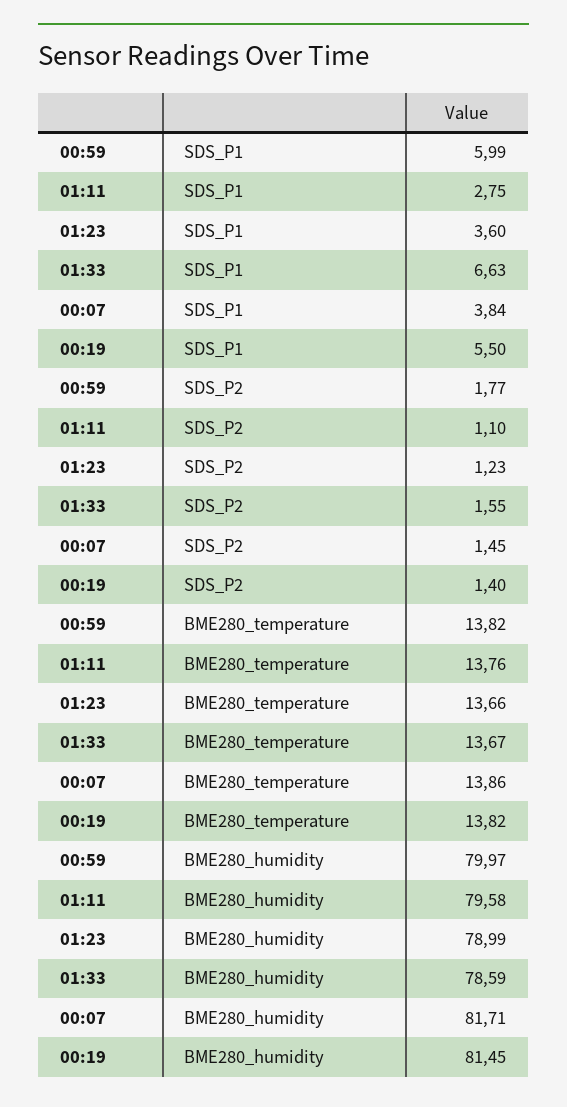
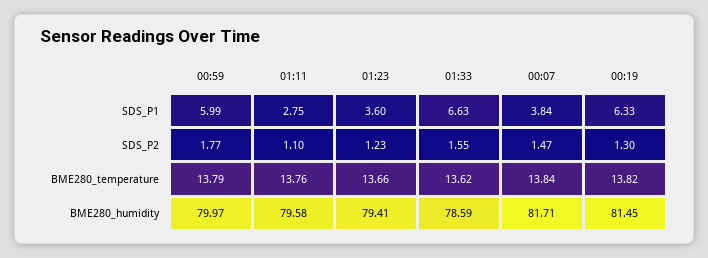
  {
    "00:59": {
      "SDS_P1": 5.99,
      "SDS_P2": 1.77,
-     "BME280_temperature": 13.82,
+     "BME280_temperature": 13.79,
      "BME280_humidity": 79.97
    },
    "01:11": {
      "SDS_P1": 2.75,
      "SDS_P2": 1.1,
      "BME280_temperature": 13.76,
      "BME280_humidity": 79.58
    },
    "01:23": {
      "SDS_P1": 3.6,
      "SDS_P2": 1.23,
      "BME280_temperature": 13.66,
-     "BME280_humidity": 78.99
+     "BME280_humidity": 79.41
    },
    "01:33": {
      "SDS_P1": 6.63,
      "SDS_P2": 1.55,
-     "BME280_temperature": 13.67,
+     "BME280_temperature": 13.62,
      "BME280_humidity": 78.59
    },
    "00:07": {
      "SDS_P1": 3.84,
-     "SDS_P2": 1.45,
+     "SDS_P2": 1.47,
-     "BME280_temperature": 13.86,
+     "BME280_temperature": 13.84,
      "BME280_humidity": 81.71
    },
    "00:19": {
-     "SDS_P1": 5.5,
+     "SDS_P1": 6.33,
-     "SDS_P2": 1.4,
+     "SDS_P2": 1.3,
      "BME280_temperature": 13.82,
      "BME280_humidity": 81.45
    }
  }

